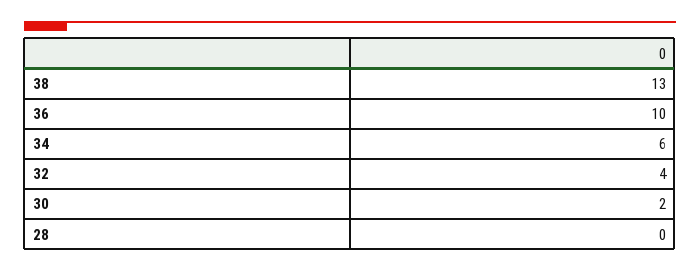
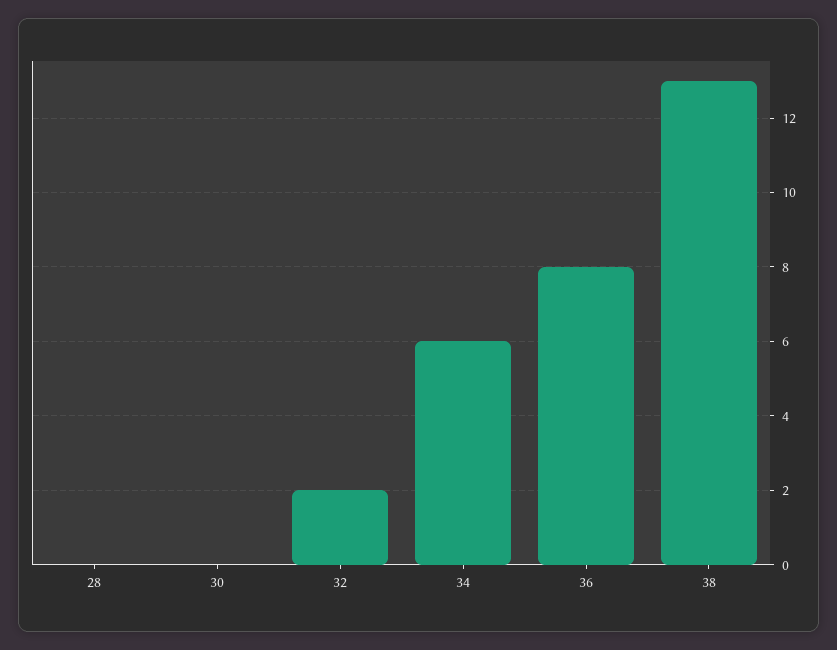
  {
    "38": 13,
-   "36": 10,
+   "36": 8,
    "34": 6,
-   "32": 4,
+   "32": 2,
-   "30": 2,
+   "30": 0,
    "28": 0
  }

